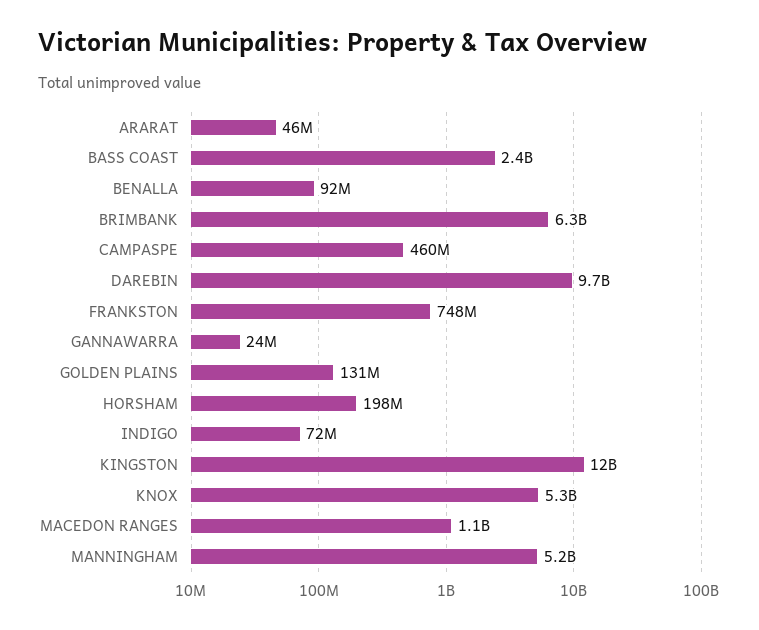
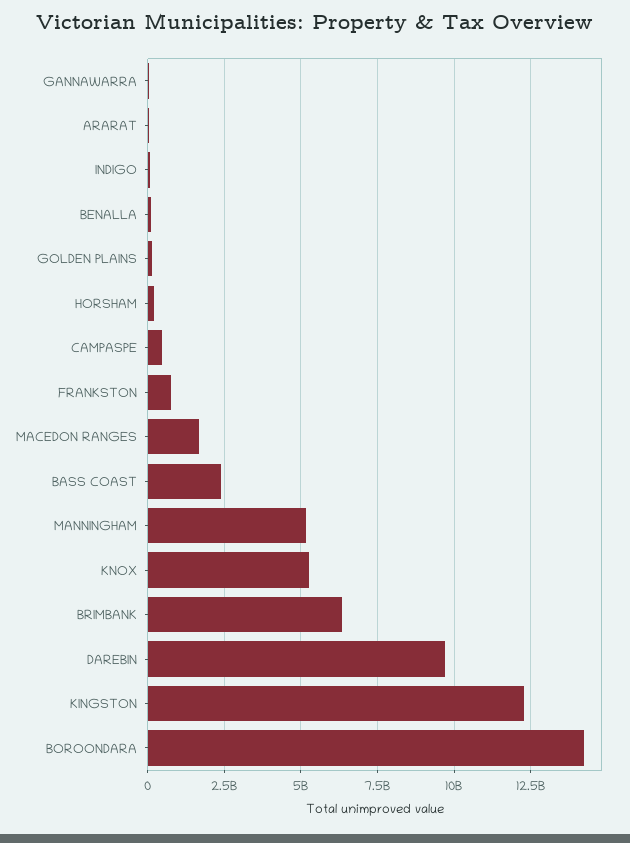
  {
    "ARARAT": 46000000,
    "BASS COAST": 2400000000,
    "BENALLA": 92000000,
    "BRIMBANK": 6300000000,
    "CAMPASPE": 460000000,
    "DAREBIN": 9700000000,
    "FRANKSTON": 748000000,
    "GANNAWARRA": 24000000,
    "GOLDEN PLAINS": 131000000,
    "HORSHAM": 198000000,
    "INDIGO": 72000000,
    "KINGSTON": 12000000000,
    "KNOX": 5300000000,
-   "MACEDON RANGES": 1100000000,
+   "MACEDON RANGES": 1750000000,
-   "MANNINGHAM": 5200000000
+   "MANNINGHAM": 5200000000,
+   "BOROONDARA": 14250000000
  }

